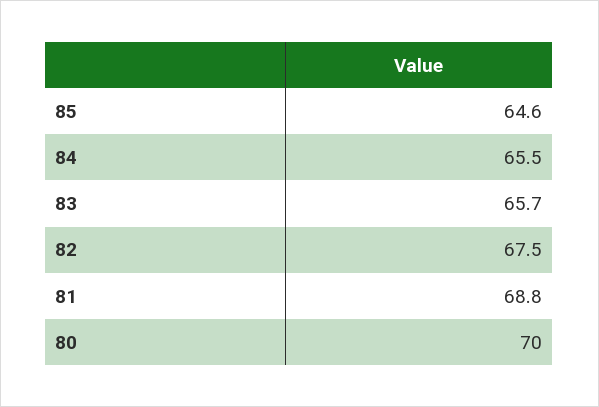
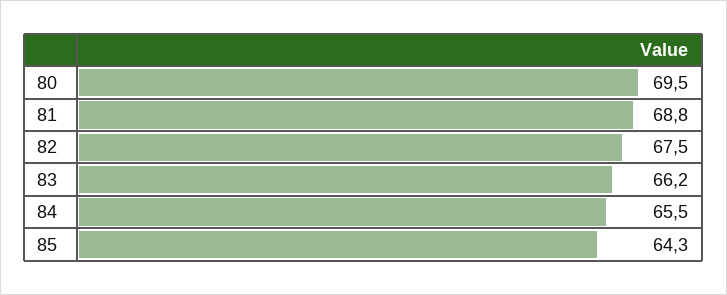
  {
-   "85": 64.6,
+   "85": 64.3,
    "84": 65.5,
-   "83": 65.7,
+   "83": 66.2,
    "82": 67.5,
    "81": 68.8,
-   "80": 70
+   "80": 69.5
  }

